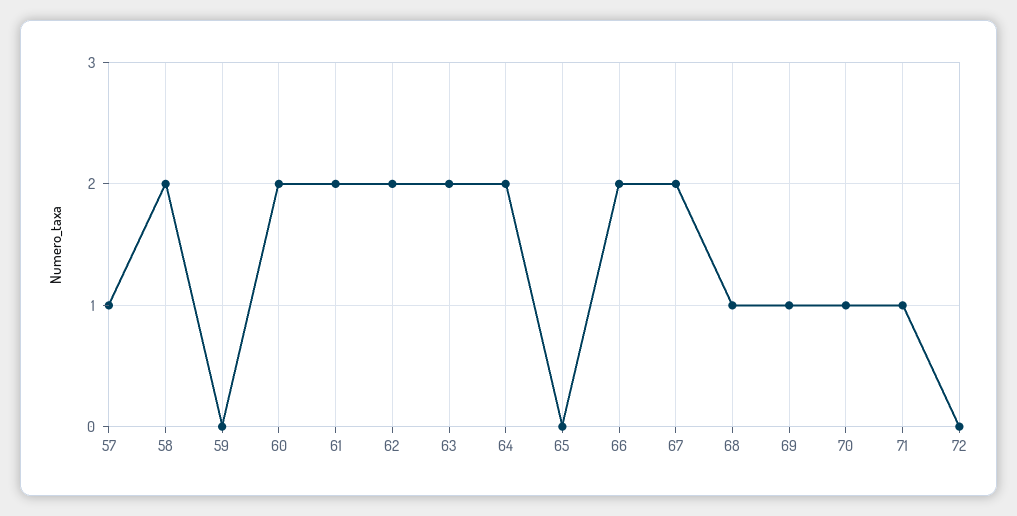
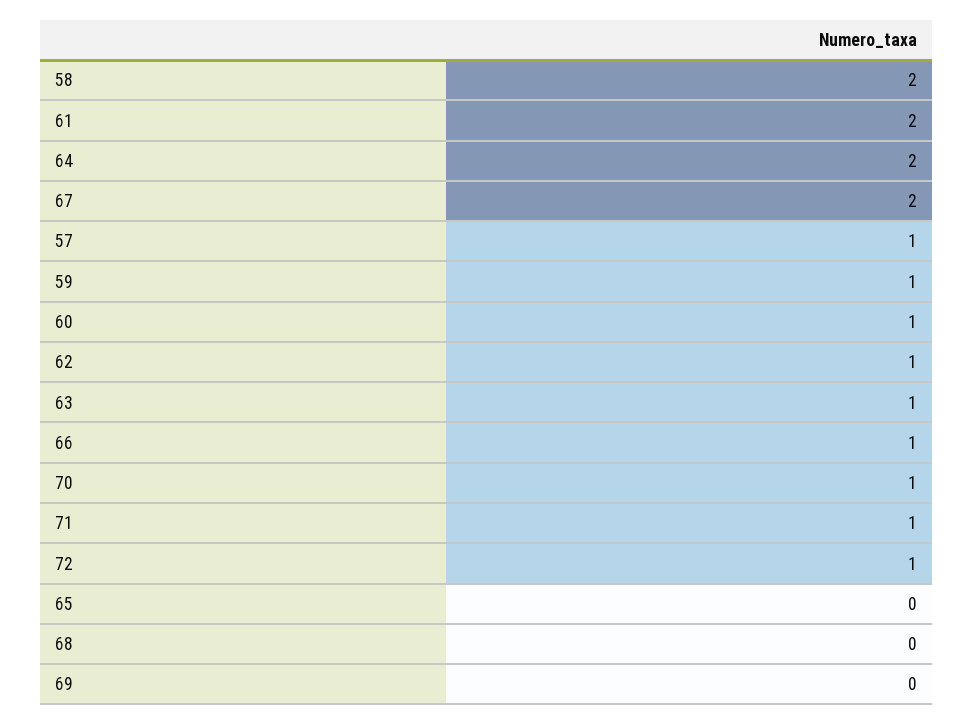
  {
    "57": 1,
    "58": 2,
-   "59": 0,
+   "59": 1,
-   "60": 2,
+   "60": 1,
    "61": 2,
-   "62": 2,
+   "62": 1,
-   "63": 2,
+   "63": 1,
    "64": 2,
    "65": 0,
-   "66": 2,
+   "66": 1,
    "67": 2,
-   "68": 1,
+   "68": 0,
-   "69": 1,
+   "69": 0,
    "70": 1,
    "71": 1,
-   "72": 0
+   "72": 1
  }

